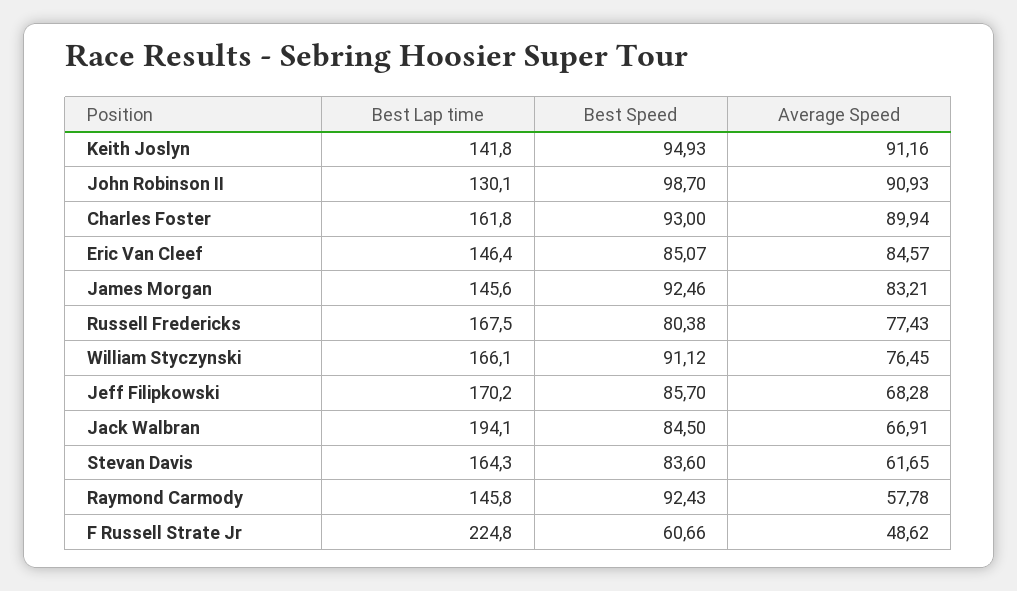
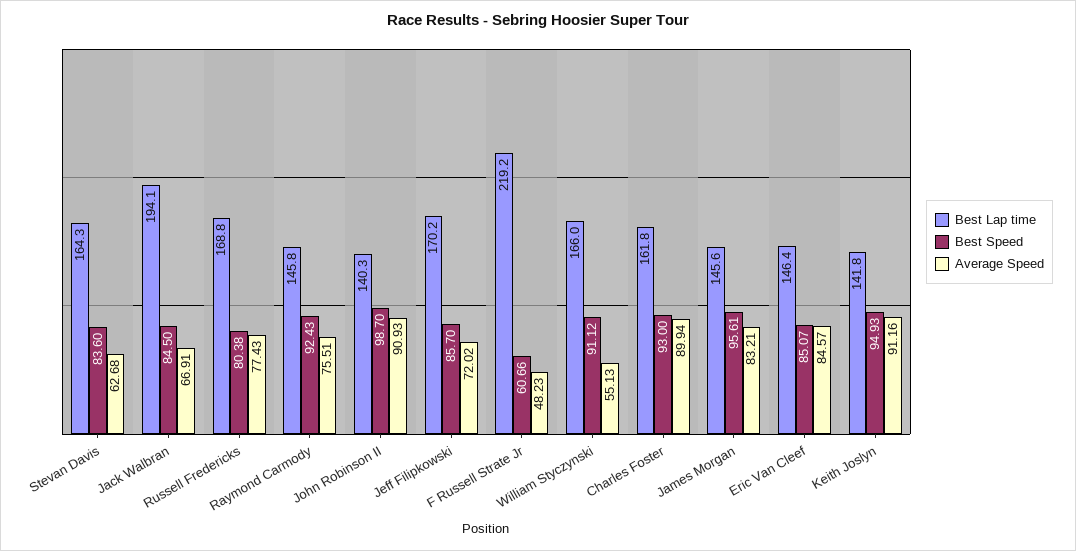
  {
    "Best Lap time": {
      "Keith Joslyn": 141.8,
-     "John Robinson II": 130.1,
+     "John Robinson II": 140.3,
      "Charles Foster": 161.8,
      "Eric Van Cleef": 146.4,
      "James Morgan": 145.6,
-     "Russell Fredericks": 167.5,
+     "Russell Fredericks": 168.8,
-     "William Styczynski": 166.1,
+     "William Styczynski": 166,
      "Jeff Filipkowski": 170.2,
      "Jack Walbran": 194.1,
      "Stevan Davis": 164.3,
      "Raymond Carmody": 145.8,
-     "F Russell Strate Jr": 224.8
+     "F Russell Strate Jr": 219.2
    },
    "Best Speed": {
      "Keith Joslyn": 94.93,
      "John Robinson II": 98.7,
      "Charles Foster": 93,
      "Eric Van Cleef": 85.07,
-     "James Morgan": 92.46,
+     "James Morgan": 95.61,
      "Russell Fredericks": 80.38,
      "William Styczynski": 91.12,
      "Jeff Filipkowski": 85.7,
      "Jack Walbran": 84.5,
      "Stevan Davis": 83.6,
      "Raymond Carmody": 92.43,
      "F Russell Strate Jr": 60.66
    },
    "Average Speed": {
      "Keith Joslyn": 91.16,
      "John Robinson II": 90.93,
      "Charles Foster": 89.94,
      "Eric Van Cleef": 84.57,
      "James Morgan": 83.21,
      "Russell Fredericks": 77.43,
-     "William Styczynski": 76.45,
+     "William Styczynski": 55.13,
-     "Jeff Filipkowski": 68.28,
+     "Jeff Filipkowski": 72.02,
      "Jack Walbran": 66.91,
-     "Stevan Davis": 61.65,
+     "Stevan Davis": 62.68,
-     "Raymond Carmody": 57.78,
+     "Raymond Carmody": 75.51,
-     "F Russell Strate Jr": 48.62
+     "F Russell Strate Jr": 48.23
    }
  }

